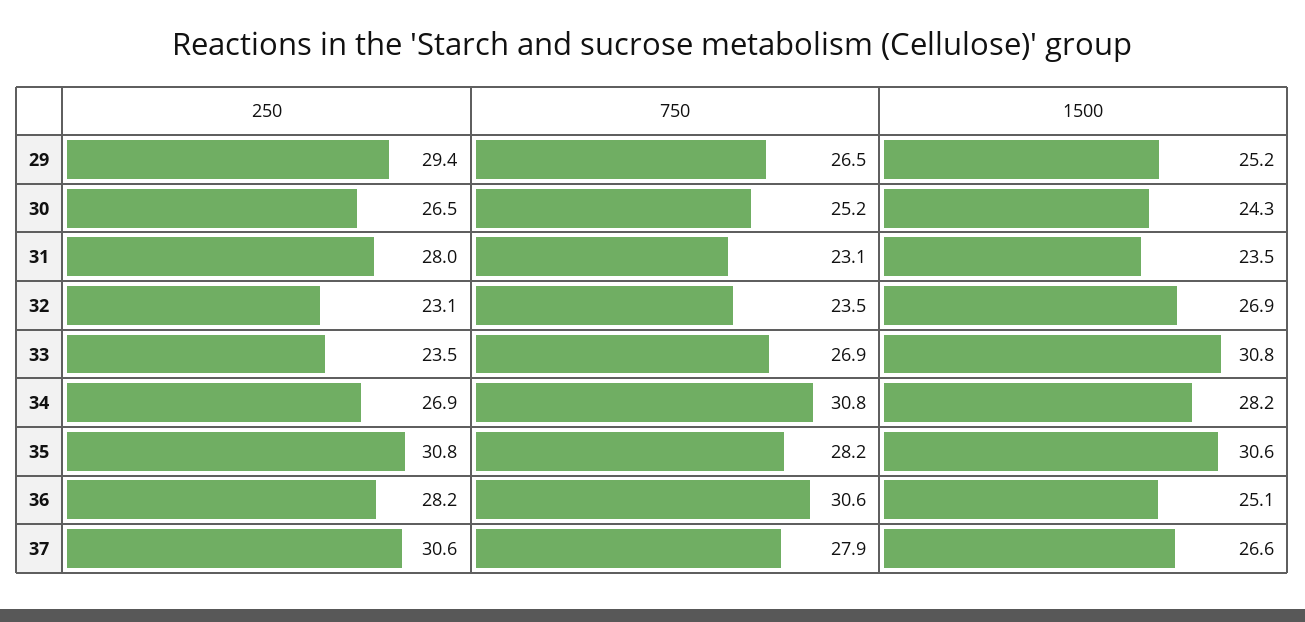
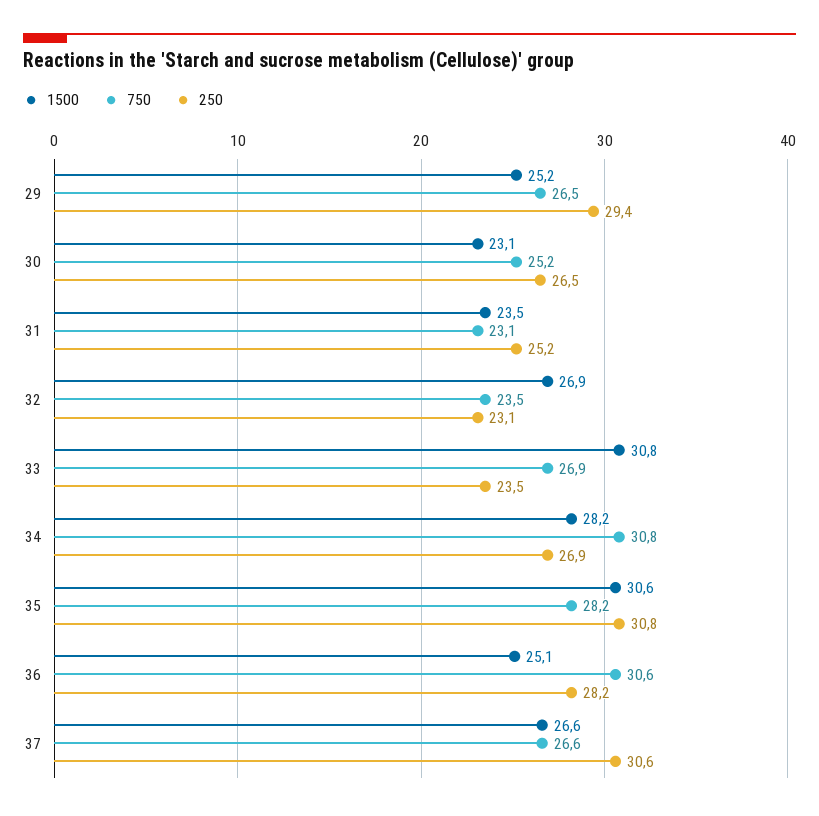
  {
    "250": {
      "29": 29.4,
      "30": 26.5,
-     "31": 28,
+     "31": 25.2,
      "32": 23.1,
      "33": 23.5,
      "34": 26.9,
      "35": 30.8,
      "36": 28.2,
      "37": 30.6
    },
    "750": {
      "29": 26.5,
      "30": 25.2,
      "31": 23.1,
      "32": 23.5,
      "33": 26.9,
      "34": 30.8,
      "35": 28.2,
      "36": 30.6,
-     "37": 27.9
+     "37": 26.6
    },
    "1500": {
      "29": 25.2,
-     "30": 24.3,
+     "30": 23.1,
      "31": 23.5,
      "32": 26.9,
      "33": 30.8,
      "34": 28.2,
      "35": 30.6,
      "36": 25.1,
      "37": 26.6
    }
  }

